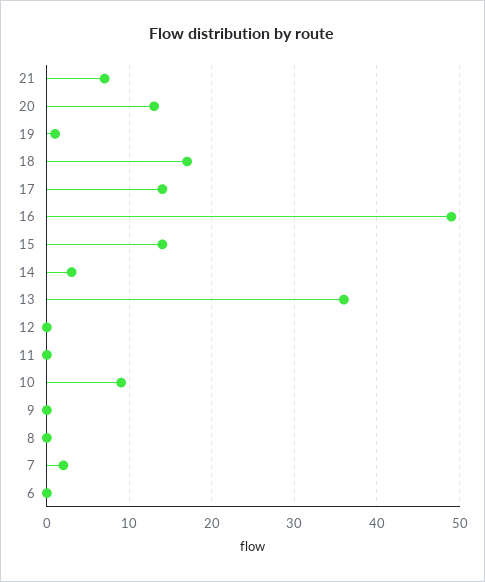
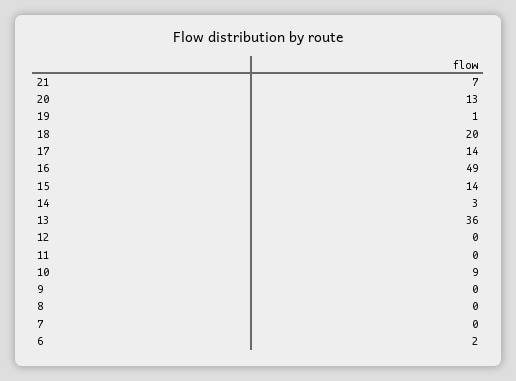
  {
    "21": 7,
    "20": 13,
    "19": 1,
-   "18": 17,
+   "18": 20,
    "17": 14,
    "16": 49,
    "15": 14,
    "14": 3,
    "13": 36,
    "12": 0,
    "11": 0,
    "10": 9,
    "9": 0,
    "8": 0,
-   "7": 2,
+   "7": 0,
-   "6": 0
+   "6": 2
  }

